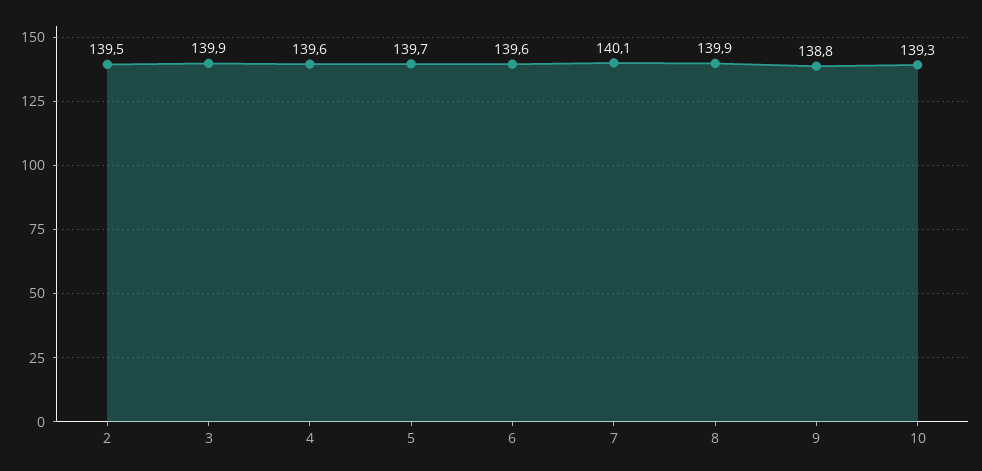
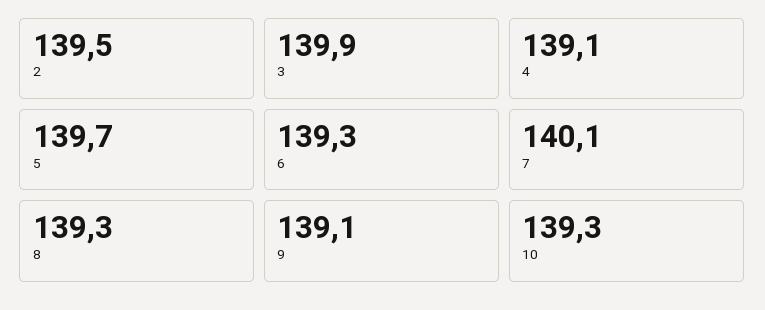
  {
    "2": 139.5,
    "3": 139.9,
-   "4": 139.6,
+   "4": 139.1,
    "5": 139.7,
-   "6": 139.6,
+   "6": 139.3,
    "7": 140.1,
-   "8": 139.9,
+   "8": 139.3,
-   "9": 138.8,
+   "9": 139.1,
    "10": 139.3
  }

